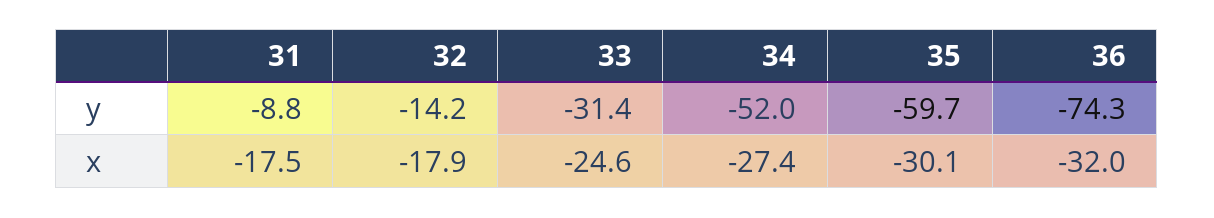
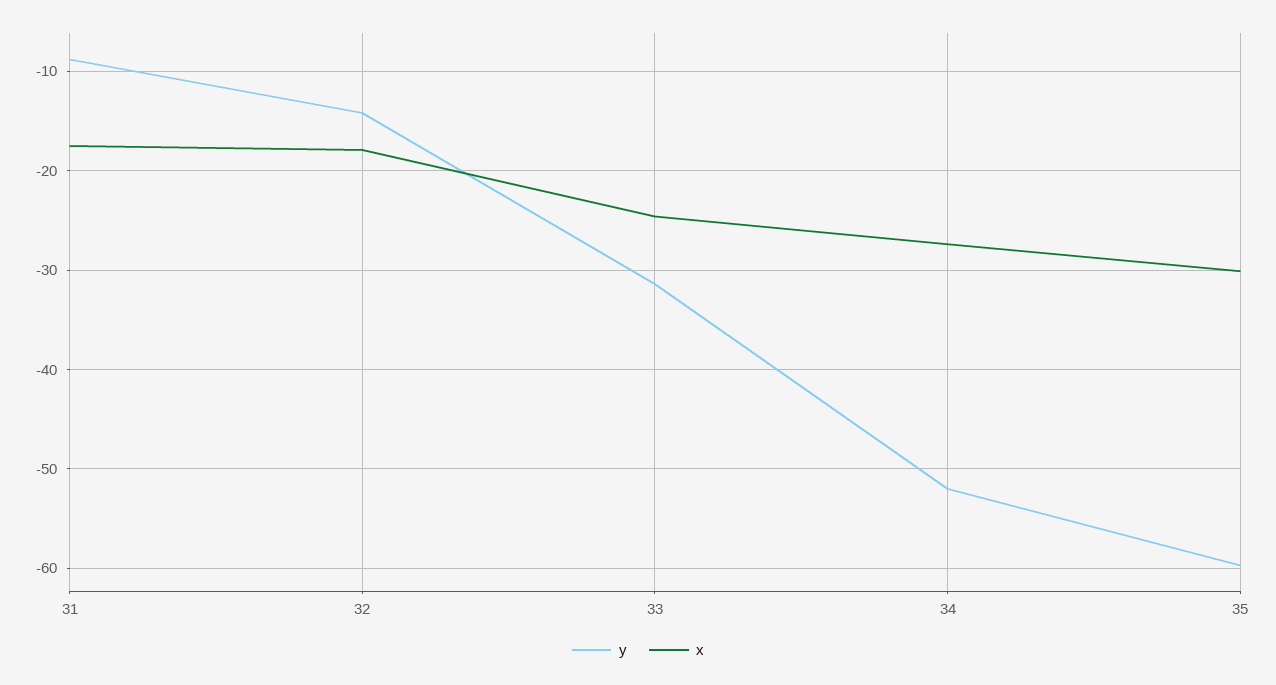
  {
    "y": {
      "31": -8.8,
      "32": -14.2,
      "33": -31.4,
      "34": -52,
-     "35": -59.7,
+     "35": -59.7
-     "36": -74.3
    },
    "x": {
      "31": -17.5,
      "32": -17.9,
      "33": -24.6,
      "34": -27.4,
-     "35": -30.1,
+     "35": -30.1
-     "36": -32
    }
  }

